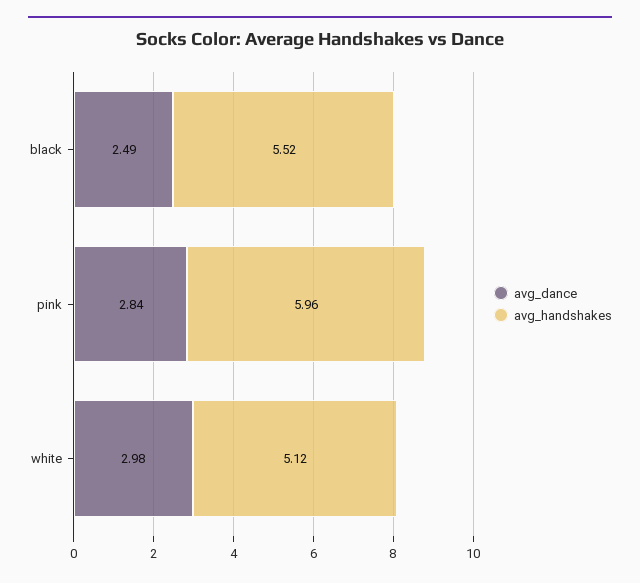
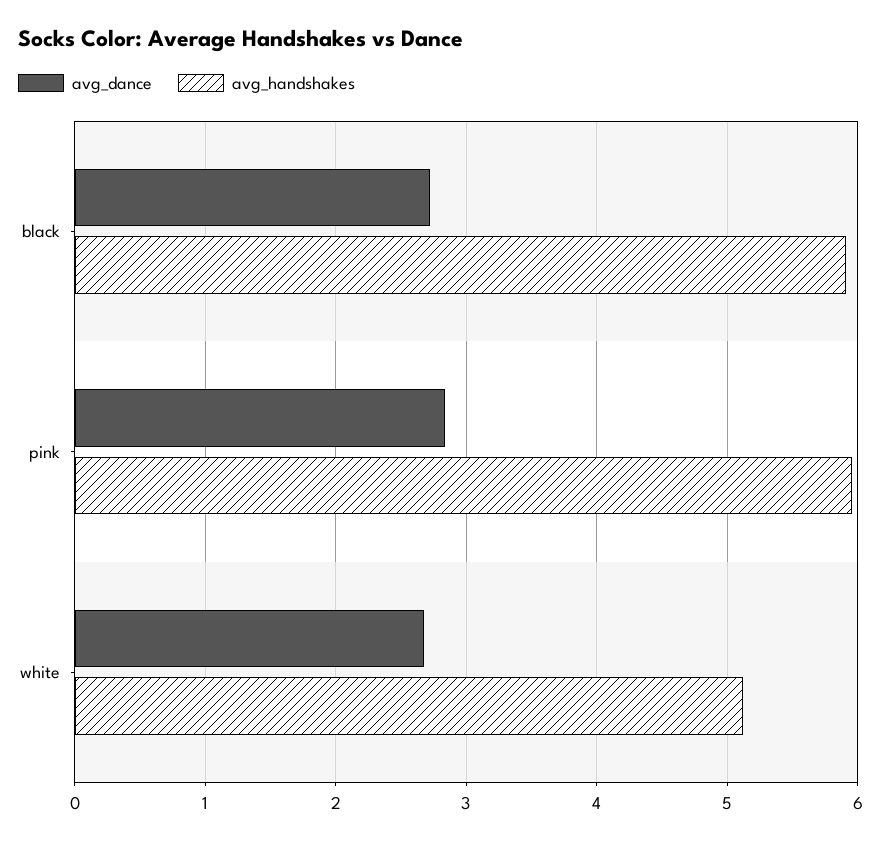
  {
    "avg_dance": {
-     "black": 2.49,
+     "black": 2.7,
      "pink": 2.84,
-     "white": 2.98
+     "white": 2.7
    },
    "avg_handshakes": {
-     "black": 5.52,
+     "black": 5.9,
      "pink": 5.96,
      "white": 5.12
    }
  }

